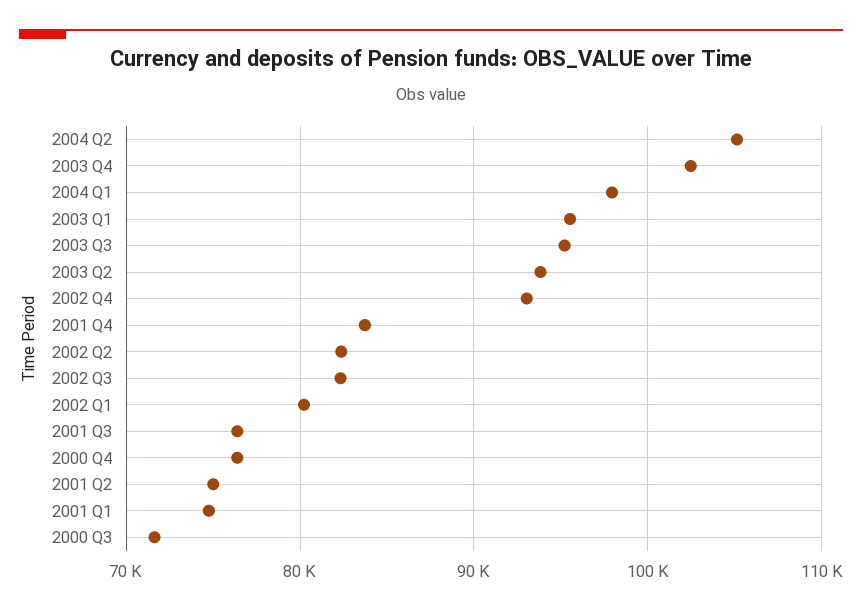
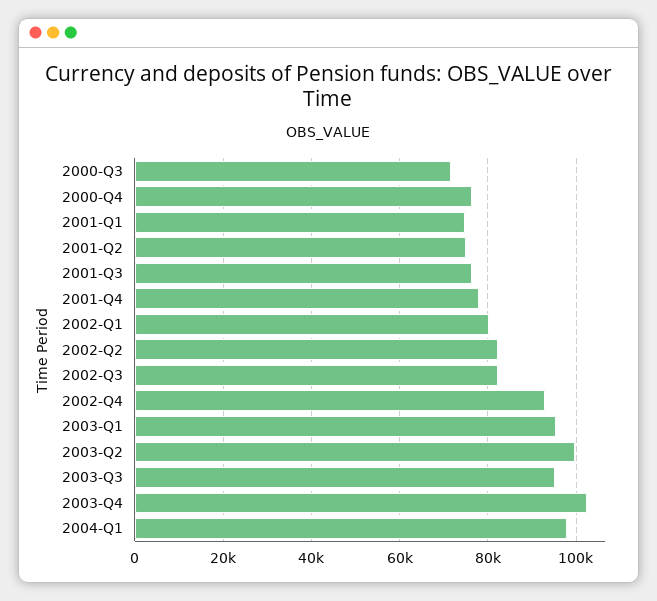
  {
-   "2004 Q2": 105000,
    "2003 Q4": 102000,
    "2004 Q1": 98000,
    "2003 Q1": 96000,
    "2003 Q3": 95000,
-   "2003 Q2": 94000,
+   "2003 Q2": 100000,
    "2002 Q4": 93000,
-   "2001 Q4": 84000,
+   "2001 Q4": 78000,
    "2002 Q2": 82000,
    "2002 Q3": 82000,
    "2002 Q1": 80000,
    "2001 Q3": 76000,
    "2000 Q4": 76000,
    "2001 Q2": 75000,
    "2001 Q1": 75000,
    "2000 Q3": 72000
  }

